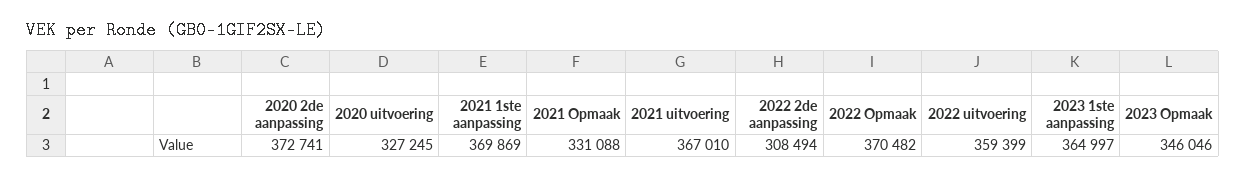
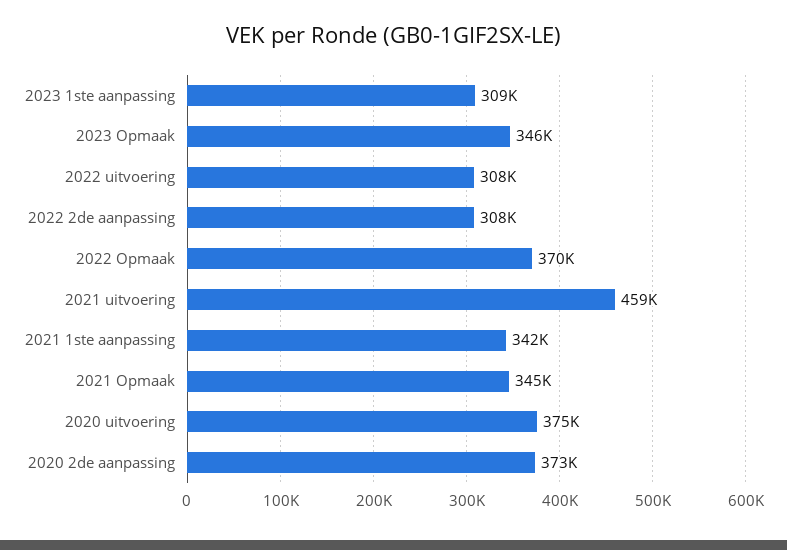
  {
    "2020 2de aanpassing": 372741,
-   "2020 uitvoering": 327245,
+   "2020 uitvoering": 375000,
-   "2021 1ste aanpassing": 369869,
+   "2021 1ste aanpassing": 342000,
-   "2021 Opmaak": 331088,
+   "2021 Opmaak": 345000,
-   "2021 uitvoering": 367010,
+   "2021 uitvoering": 459000,
    "2022 2de aanpassing": 308494,
    "2022 Opmaak": 370482,
-   "2022 uitvoering": 359399,
+   "2022 uitvoering": 308000,
-   "2023 1ste aanpassing": 364997,
+   "2023 1ste aanpassing": 309000,
    "2023 Opmaak": 346046
  }

